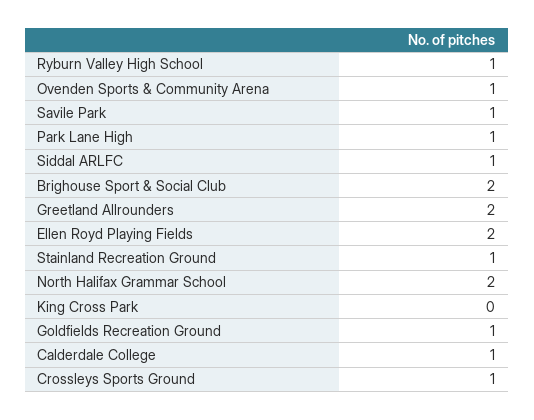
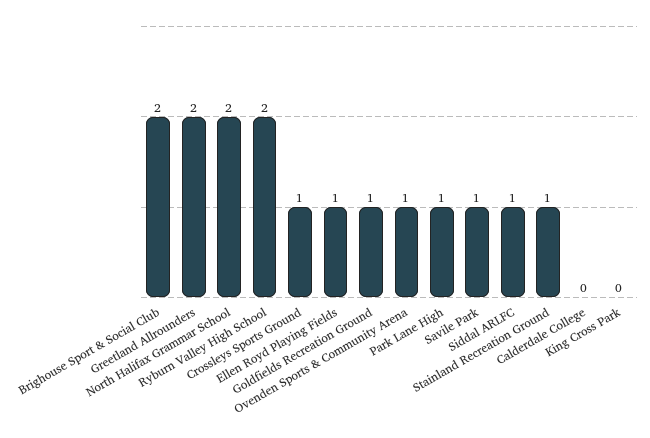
  {
-   "Ryburn Valley High School": 1,
+   "Ryburn Valley High School": 2,
    "Ovenden Sports & Community Arena": 1,
    "Savile Park": 1,
    "Park Lane High": 1,
    "Siddal ARLFC": 1,
    "Brighouse Sport & Social Club": 2,
    "Greetland Allrounders": 2,
-   "Ellen Royd Playing Fields": 2,
+   "Ellen Royd Playing Fields": 1,
    "Stainland Recreation Ground": 1,
    "North Halifax Grammar School": 2,
    "King Cross Park": 0,
    "Goldfields Recreation Ground": 1,
-   "Calderdale College": 1,
+   "Calderdale College": 0,
    "Crossleys Sports Ground": 1
  }

